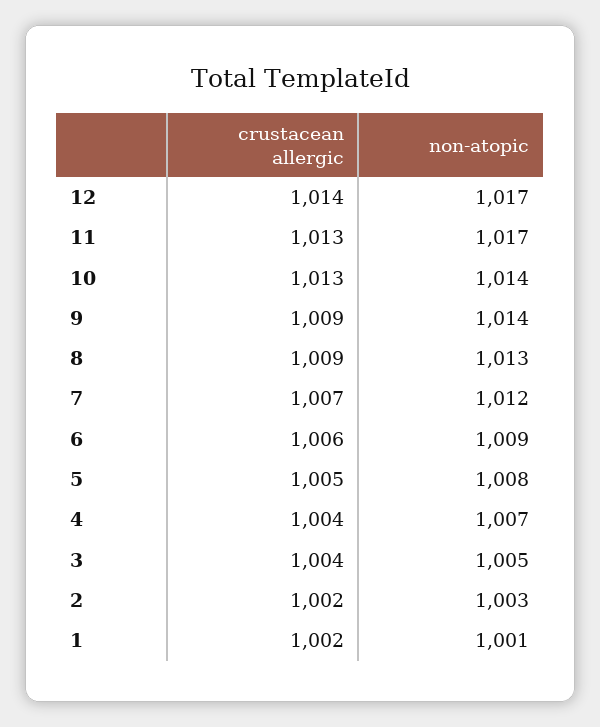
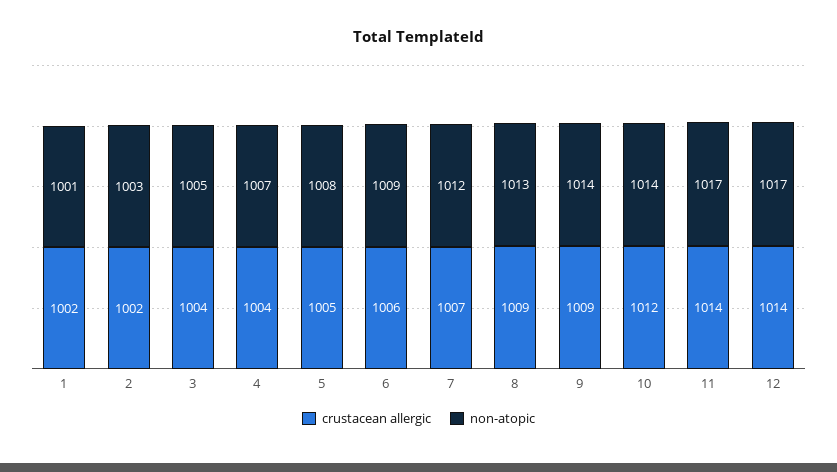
  {
    "crustacean allergic": {
      "12": 1014,
-     "11": 1013,
+     "11": 1014,
-     "10": 1013,
+     "10": 1012,
      "9": 1009,
      "8": 1009,
      "7": 1007,
      "6": 1006,
      "5": 1005,
      "4": 1004,
      "3": 1004,
      "2": 1002,
      "1": 1002
    },
    "non-atopic": {
      "12": 1017,
      "11": 1017,
      "10": 1014,
      "9": 1014,
      "8": 1013,
      "7": 1012,
      "6": 1009,
      "5": 1008,
      "4": 1007,
      "3": 1005,
      "2": 1003,
      "1": 1001
    }
  }

